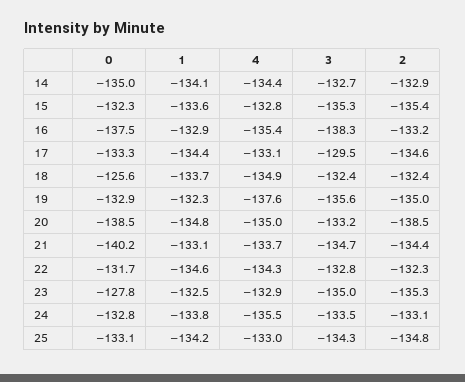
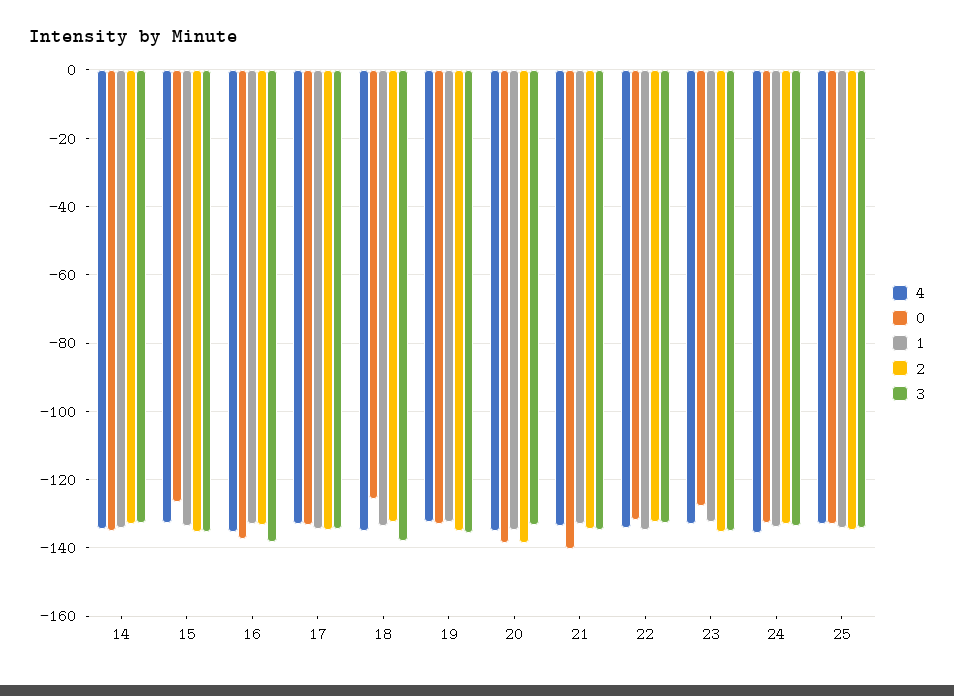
  {
    "0": {
      "14": -135,
-     "15": -132.3,
+     "15": -126,
      "16": -137.5,
      "17": -133.3,
      "18": -125.6,
      "19": -132.9,
      "20": -138.5,
      "21": -140.2,
      "22": -131.7,
      "23": -127.8,
      "24": -132.8,
      "25": -133.1
    },
    "1": {
      "14": -134.1,
      "15": -133.6,
      "16": -132.9,
      "17": -134.4,
      "18": -133.7,
      "19": -132.3,
      "20": -134.8,
      "21": -133.1,
      "22": -134.6,
      "23": -132.5,
      "24": -133.8,
      "25": -134.2
    },
    "4": {
      "14": -134.4,
      "15": -132.8,
      "16": -135.4,
      "17": -133.1,
      "18": -134.9,
-     "19": -137.6,
+     "19": -132,
      "20": -135,
      "21": -133.7,
      "22": -134.3,
      "23": -132.9,
      "24": -135.5,
      "25": -133
    },
    "3": {
      "14": -132.7,
      "15": -135.3,
      "16": -138.3,
-     "17": -129.5,
+     "17": -134,
-     "18": -132.4,
+     "18": -138,
      "19": -135.6,
      "20": -133.2,
      "21": -134.7,
      "22": -132.8,
      "23": -135,
      "24": -133.5,
      "25": -134.3
    },
    "2": {
      "14": -132.9,
      "15": -135.4,
      "16": -133.2,
      "17": -134.6,
      "18": -132.4,
      "19": -135,
      "20": -138.5,
      "21": -134.4,
      "22": -132.3,
      "23": -135.3,
      "24": -133.1,
      "25": -134.8
    }
  }

